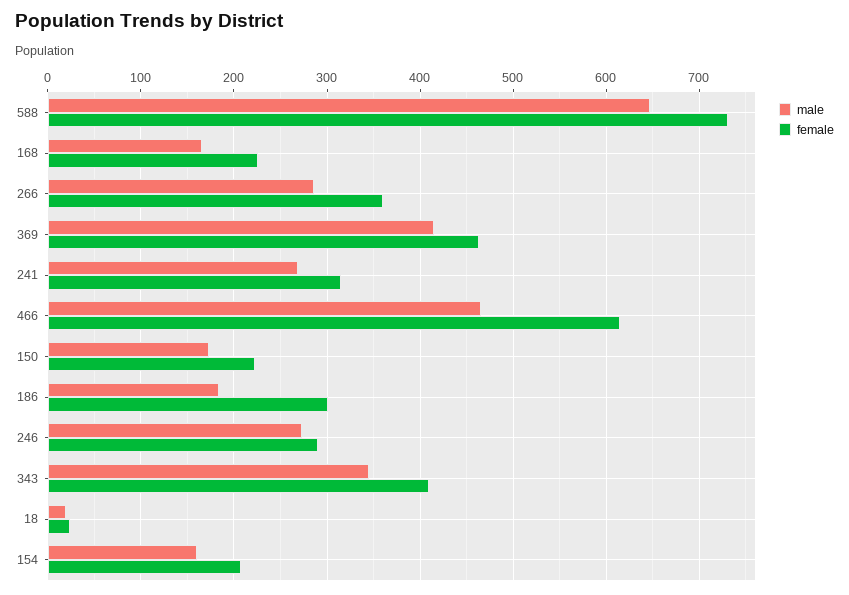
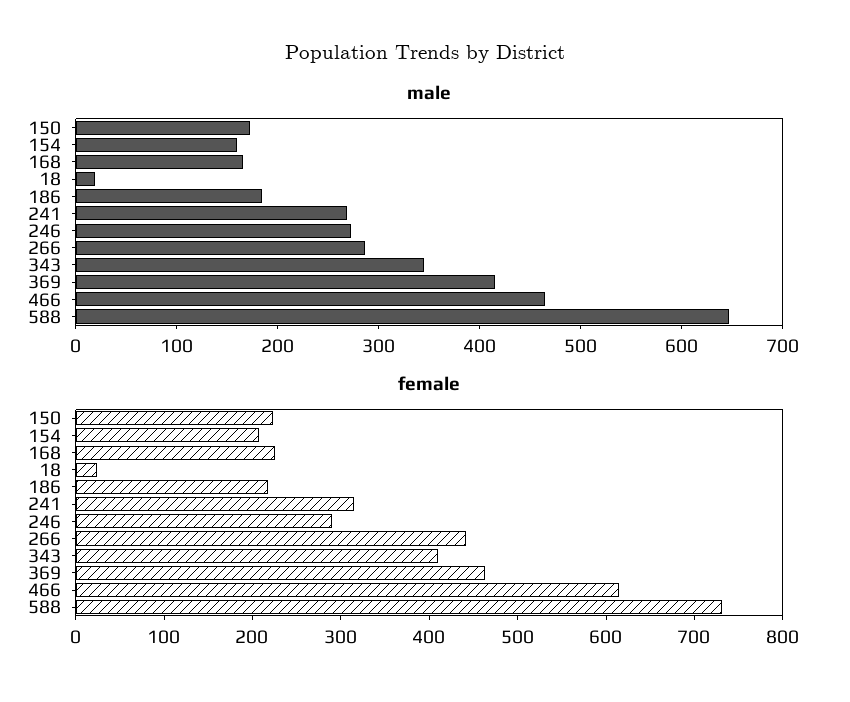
  {
    "male": {
      "588": 650,
      "168": 170,
      "266": 290,
      "369": 420,
      "241": 270,
      "466": 470,
      "150": 170,
      "186": 180,
      "246": 270,
      "343": 350,
      "18": 20,
      "154": 160
    },
    "female": {
      "588": 730,
      "168": 230,
-     "266": 360,
+     "266": 440,
      "369": 460,
      "241": 320,
      "466": 620,
      "150": 220,
-     "186": 300,
+     "186": 220,
      "246": 290,
      "343": 410,
      "18": 20,
      "154": 210
    }
  }

